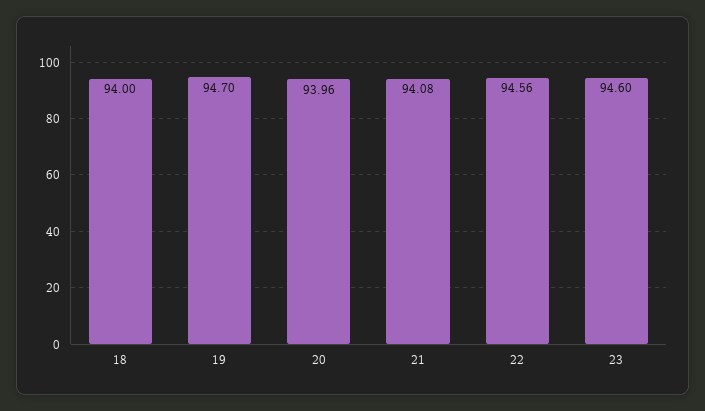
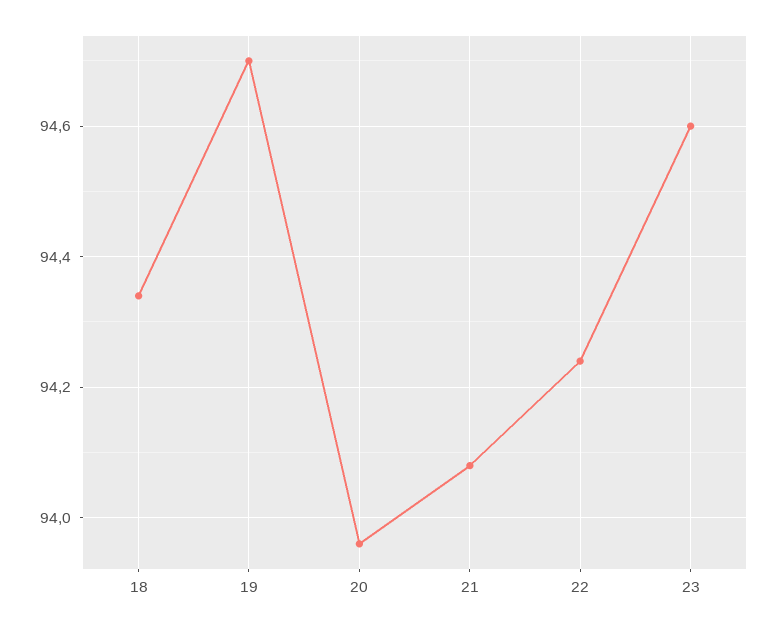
  {
-   "18": 94,
+   "18": 94.35,
    "19": 94.7,
    "20": 93.96,
    "21": 94.08,
-   "22": 94.56,
+   "22": 94.25,
    "23": 94.6
  }

